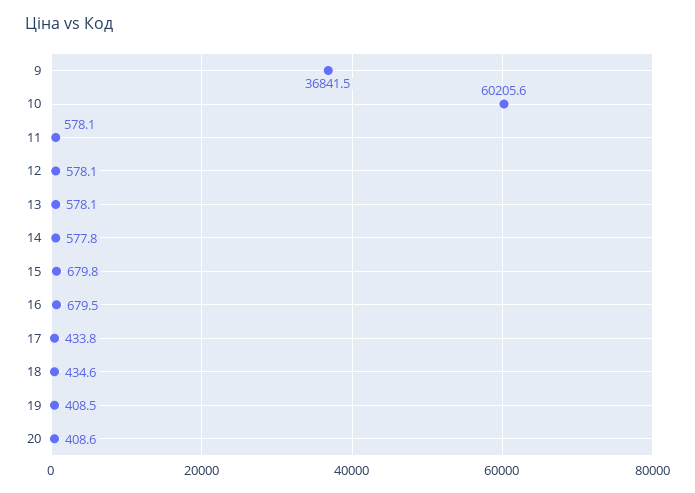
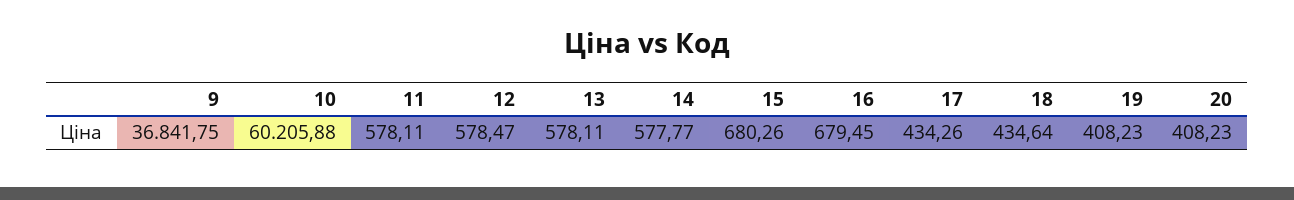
  {
-   "9": 36841.5,
+   "9": 36841.75,
-   "10": 60205.6,
+   "10": 60205.88,
    "11": 578.11,
-   "12": 578.1,
+   "12": 578.47,
    "13": 578.11,
    "14": 577.77,
-   "15": 679.8,
+   "15": 680.26,
    "16": 679.45,
-   "17": 433.8,
+   "17": 434.26,
    "18": 434.64,
-   "19": 408.5,
+   "19": 408.23,
-   "20": 408.6
+   "20": 408.23
  }

